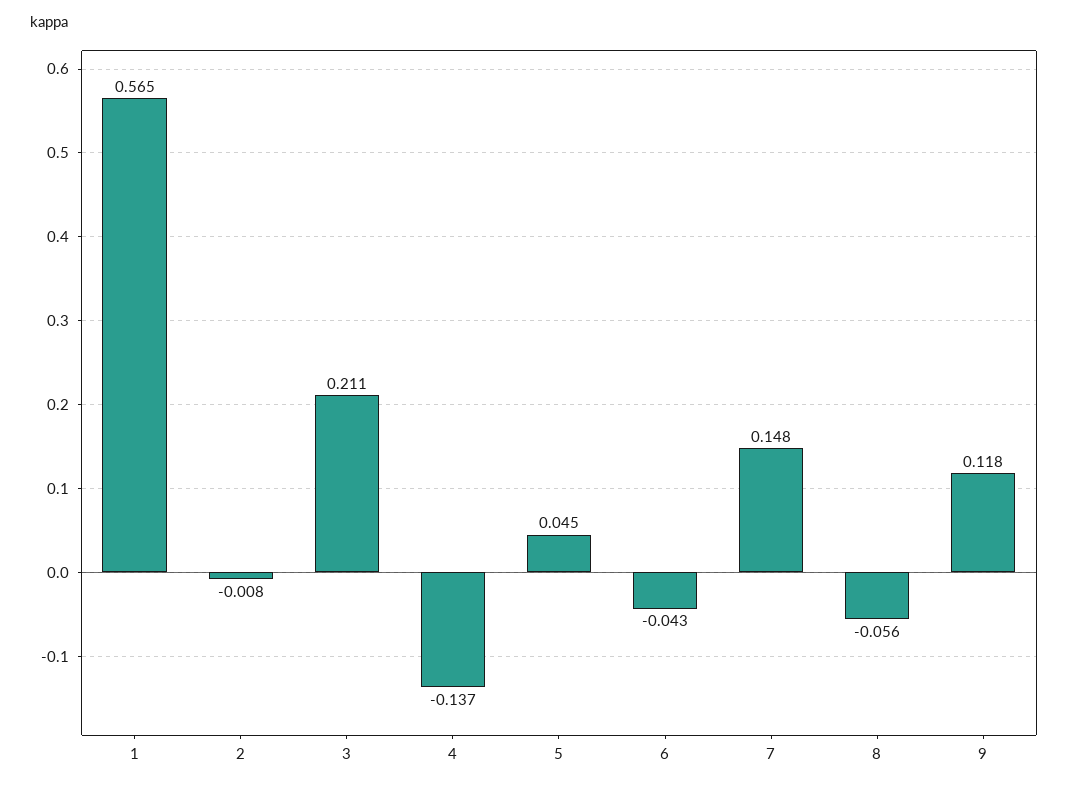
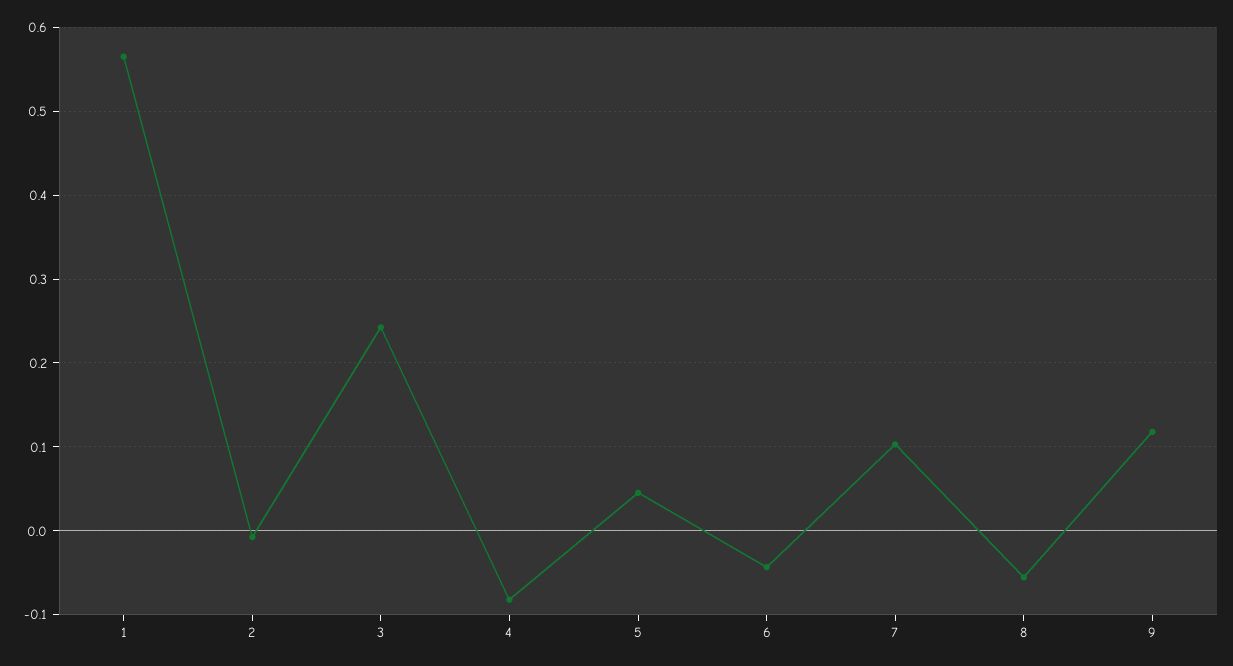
  {
    "1": 0.565,
    "2": -0.008,
-   "3": 0.211,
+   "3": 0.24,
-   "4": -0.137,
+   "4": -0.08,
    "5": 0.045,
    "6": -0.043,
-   "7": 0.148,
+   "7": 0.1,
    "8": -0.056,
    "9": 0.118
  }

